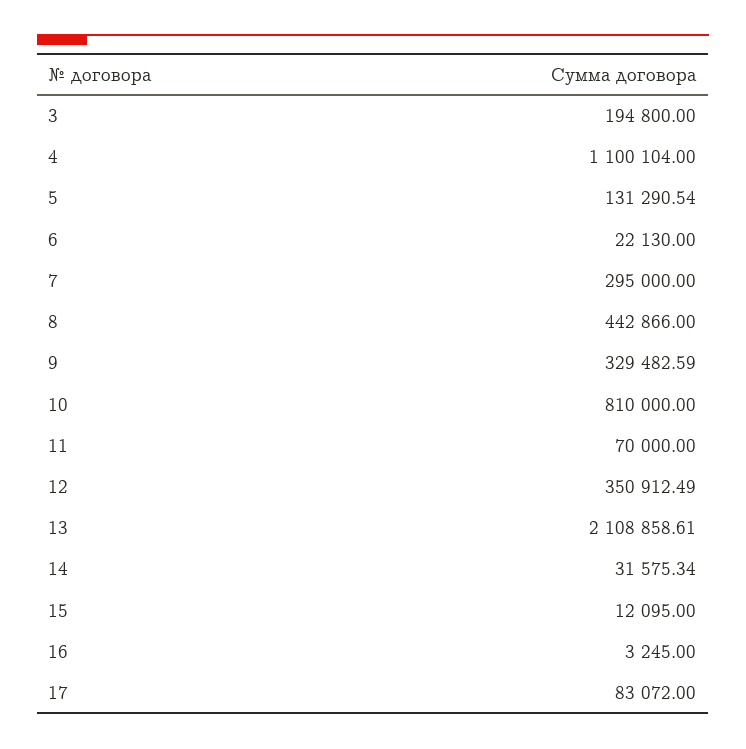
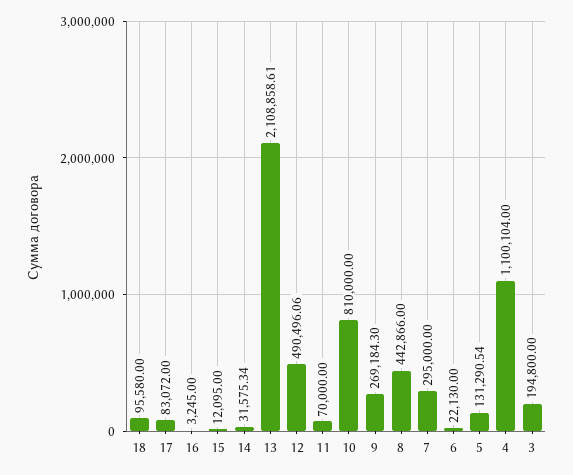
  {
    "3": 194800,
    "4": 1100104,
    "5": 131290.54,
    "6": 22130,
    "7": 295000,
    "8": 442866,
-   "9": 329482.59,
+   "9": 269184.3,
    "10": 810000,
    "11": 70000,
-   "12": 350912.49,
+   "12": 490496.06,
    "13": 2108858.61,
    "14": 31575.34,
    "15": 12095,
    "16": 3245,
-   "17": 83072
+   "17": 83072,
+   "18": 95580
  }

